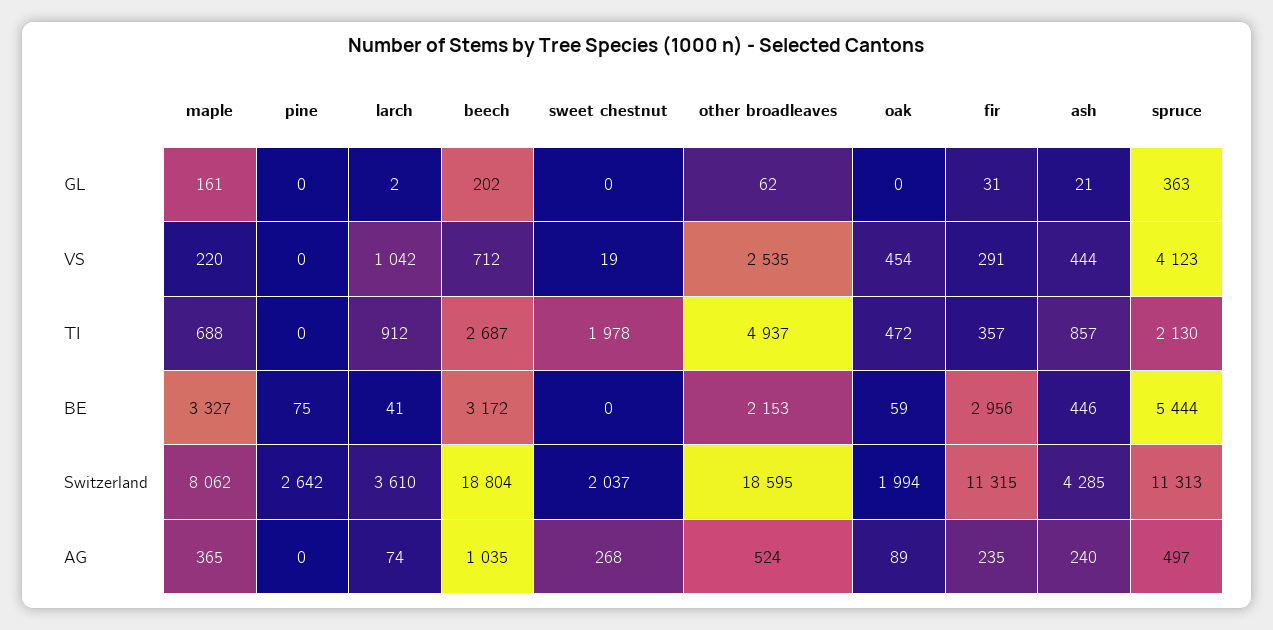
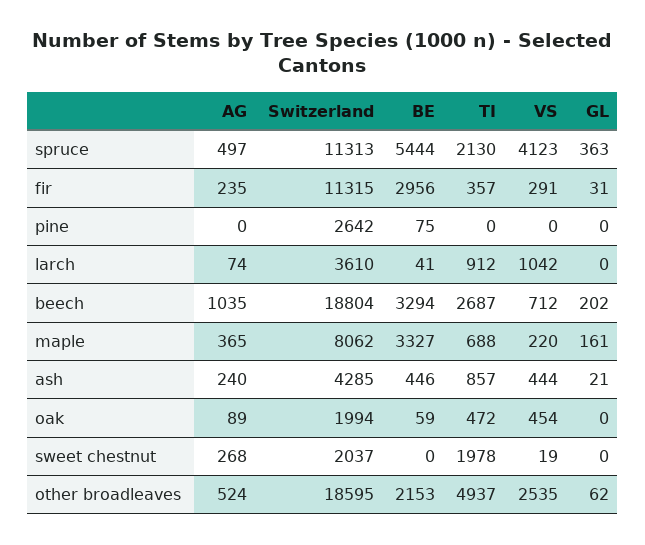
  {
    "maple": {
      "GL": 161,
      "VS": 220,
      "TI": 688,
      "BE": 3327,
      "Switzerland": 8062,
      "AG": 365
    },
    "pine": {
      "GL": 0,
      "VS": 0,
      "TI": 0,
      "BE": 75,
      "Switzerland": 2642,
      "AG": 0
    },
    "larch": {
-     "GL": 2,
+     "GL": 0,
      "VS": 1042,
      "TI": 912,
      "BE": 41,
      "Switzerland": 3610,
      "AG": 74
    },
    "beech": {
      "GL": 202,
      "VS": 712,
      "TI": 2687,
-     "BE": 3172,
+     "BE": 3294,
      "Switzerland": 18804,
      "AG": 1035
    },
    "sweet chestnut": {
      "GL": 0,
      "VS": 19,
      "TI": 1978,
      "BE": 0,
      "Switzerland": 2037,
      "AG": 268
    },
    "other broadleaves": {
      "GL": 62,
      "VS": 2535,
      "TI": 4937,
      "BE": 2153,
      "Switzerland": 18595,
      "AG": 524
    },
    "oak": {
      "GL": 0,
      "VS": 454,
      "TI": 472,
      "BE": 59,
      "Switzerland": 1994,
      "AG": 89
    },
    "fir": {
      "GL": 31,
      "VS": 291,
      "TI": 357,
      "BE": 2956,
      "Switzerland": 11315,
      "AG": 235
    },
    "ash": {
      "GL": 21,
      "VS": 444,
      "TI": 857,
      "BE": 446,
      "Switzerland": 4285,
      "AG": 240
    },
    "spruce": {
      "GL": 363,
      "VS": 4123,
      "TI": 2130,
      "BE": 5444,
      "Switzerland": 11313,
      "AG": 497
    }
  }

